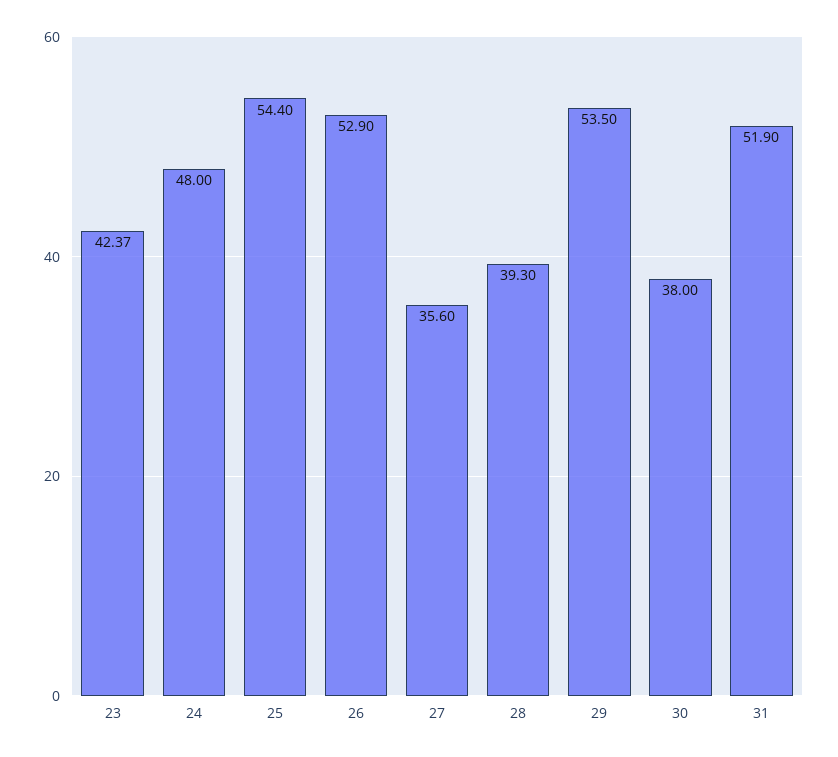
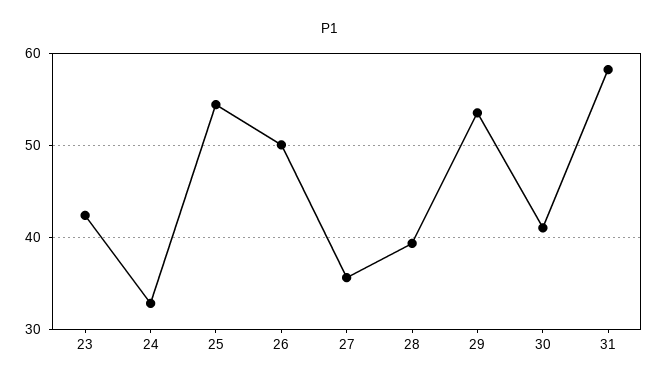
  {
    "23": 42.37,
-   "24": 48,
+   "24": 33,
    "25": 54.4,
-   "26": 52.9,
+   "26": 50,
    "27": 35.6,
    "28": 39.3,
    "29": 53.5,
-   "30": 38,
+   "30": 41,
-   "31": 51.9
+   "31": 58
  }

